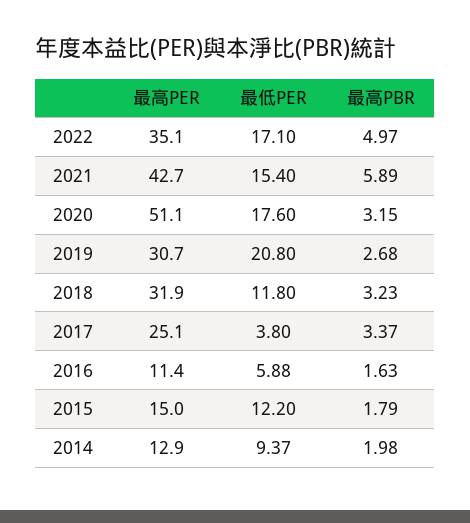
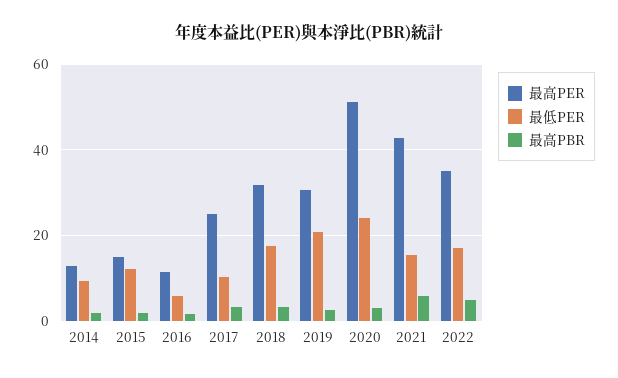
  {
    "最高PER": {
      "2022": 35.1,
      "2021": 42.7,
      "2020": 51.1,
      "2019": 30.7,
      "2018": 31.9,
      "2017": 25.1,
      "2016": 11.4,
      "2015": 15,
      "2014": 12.9
    },
    "最低PER": {
      "2022": 17.1,
      "2021": 15.4,
-     "2020": 17.6,
+     "2020": 24,
      "2019": 20.8,
-     "2018": 11.8,
+     "2018": 18,
-     "2017": 3.8,
+     "2017": 10,
      "2016": 5.88,
      "2015": 12.2,
      "2014": 9.37
    },
    "最高PBR": {
      "2022": 4.97,
      "2021": 5.89,
      "2020": 3.15,
      "2019": 2.68,
      "2018": 3.23,
      "2017": 3.37,
      "2016": 1.63,
      "2015": 1.79,
      "2014": 1.98
    }
  }

